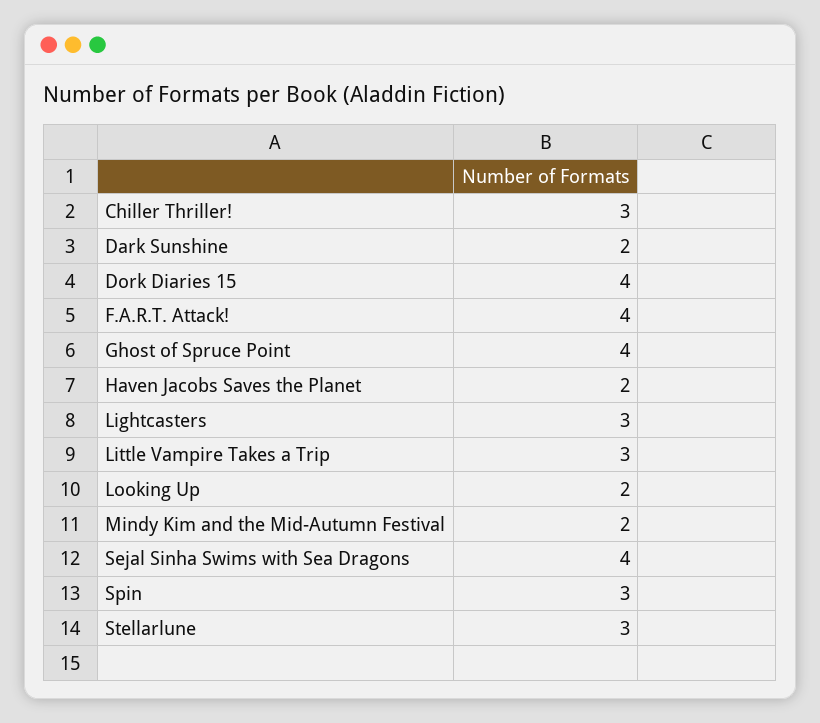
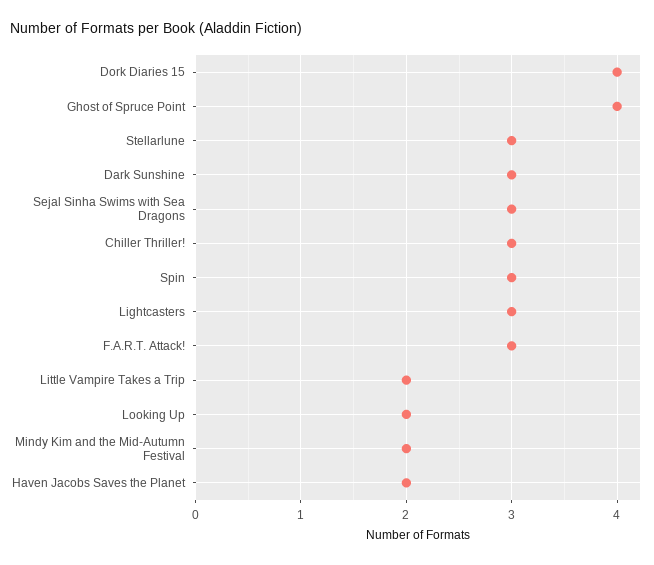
  {
    "Chiller Thriller!": 3,
-   "Dark Sunshine": 2,
+   "Dark Sunshine": 3,
    "Dork Diaries 15": 4,
-   "F.A.R.T. Attack!": 4,
+   "F.A.R.T. Attack!": 3,
    "Ghost of Spruce Point": 4,
    "Haven Jacobs Saves the Planet": 2,
    "Lightcasters": 3,
-   "Little Vampire Takes a Trip": 3,
+   "Little Vampire Takes a Trip": 2,
    "Looking Up": 2,
    "Mindy Kim and the Mid-Autumn Festival": 2,
-   "Sejal Sinha Swims with Sea Dragons": 4,
+   "Sejal Sinha Swims with Sea Dragons": 3,
    "Spin": 3,
    "Stellarlune": 3
  }

